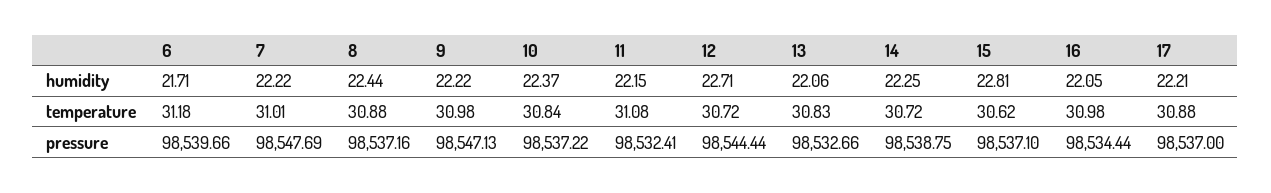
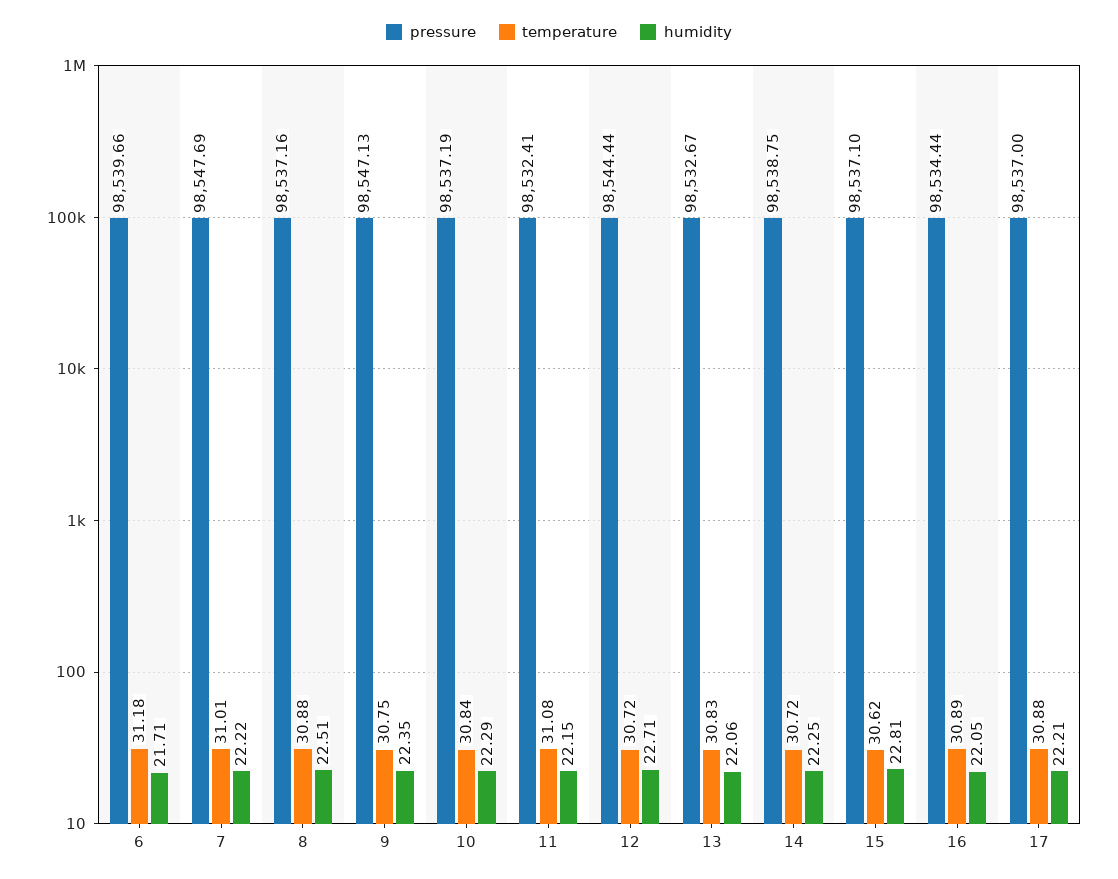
  {
    "humidity": {
      "6": 21.71,
      "7": 22.22,
-     "8": 22.44,
+     "8": 22.51,
-     "9": 22.22,
+     "9": 22.35,
-     "10": 22.37,
+     "10": 22.29,
      "11": 22.15,
      "12": 22.71,
      "13": 22.06,
      "14": 22.25,
      "15": 22.81,
      "16": 22.05,
      "17": 22.21
    },
    "temperature": {
      "6": 31.18,
      "7": 31.01,
      "8": 30.88,
-     "9": 30.98,
+     "9": 30.75,
      "10": 30.84,
      "11": 31.08,
      "12": 30.72,
      "13": 30.83,
      "14": 30.72,
      "15": 30.62,
-     "16": 30.98,
+     "16": 30.89,
      "17": 30.88
    },
    "pressure": {
      "6": 98539.66,
      "7": 98547.69,
      "8": 98537.16,
      "9": 98547.13,
-     "10": 98537.22,
+     "10": 98537.19,
      "11": 98532.41,
      "12": 98544.44,
-     "13": 98532.66,
+     "13": 98532.67,
      "14": 98538.75,
      "15": 98537.1,
      "16": 98534.44,
      "17": 98537
    }
  }

